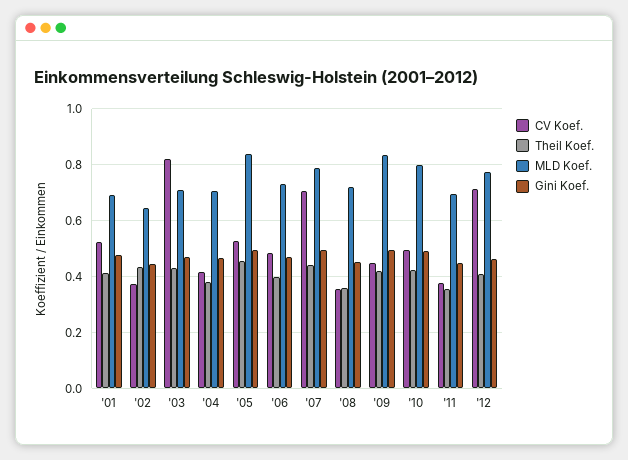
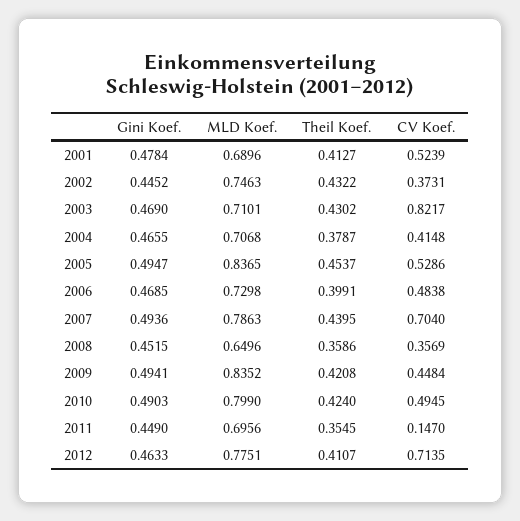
  {
    "CV Koef.": {
      "'01": 0.5239,
      "'02": 0.3731,
      "'03": 0.8217,
      "'04": 0.4148,
      "'05": 0.5286,
      "'06": 0.4838,
      "'07": 0.704,
      "'08": 0.3569,
      "'09": 0.4484,
      "'10": 0.4945,
-     "'11": 0.375,
+     "'11": 0.147,
      "'12": 0.7135
    },
    "Theil Koef.": {
      "'01": 0.4127,
      "'02": 0.4322,
      "'03": 0.4302,
      "'04": 0.3787,
      "'05": 0.4537,
      "'06": 0.3991,
      "'07": 0.4395,
      "'08": 0.3586,
      "'09": 0.4208,
      "'10": 0.424,
      "'11": 0.3545,
      "'12": 0.4107
    },
    "MLD Koef.": {
      "'01": 0.6896,
-     "'02": 0.65,
+     "'02": 0.7463,
      "'03": 0.7101,
      "'04": 0.7068,
      "'05": 0.8365,
      "'06": 0.7298,
      "'07": 0.7863,
-     "'08": 0.725,
+     "'08": 0.6496,
      "'09": 0.8352,
      "'10": 0.799,
      "'11": 0.6956,
      "'12": 0.7751
    },
    "Gini Koef.": {
      "'01": 0.4784,
      "'02": 0.4452,
      "'03": 0.469,
      "'04": 0.4655,
      "'05": 0.4947,
      "'06": 0.4685,
      "'07": 0.4936,
      "'08": 0.4515,
      "'09": 0.4941,
      "'10": 0.4903,
      "'11": 0.449,
      "'12": 0.4633
    }
  }

